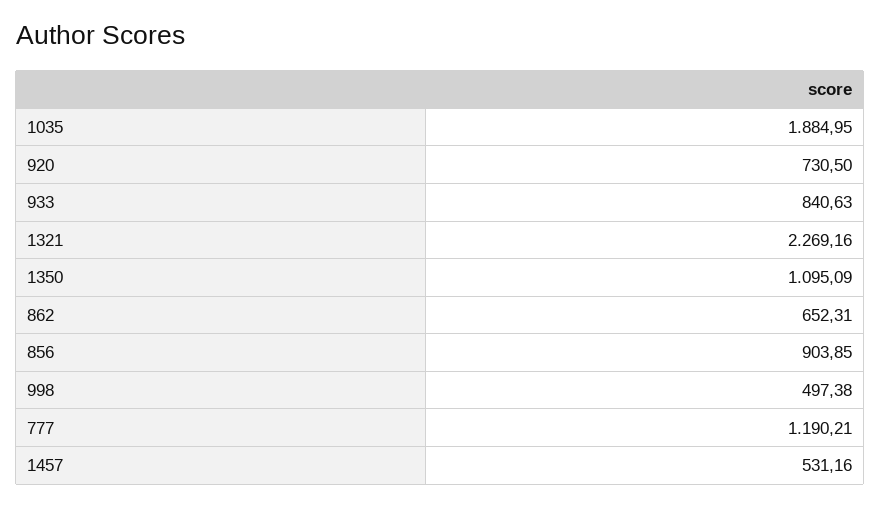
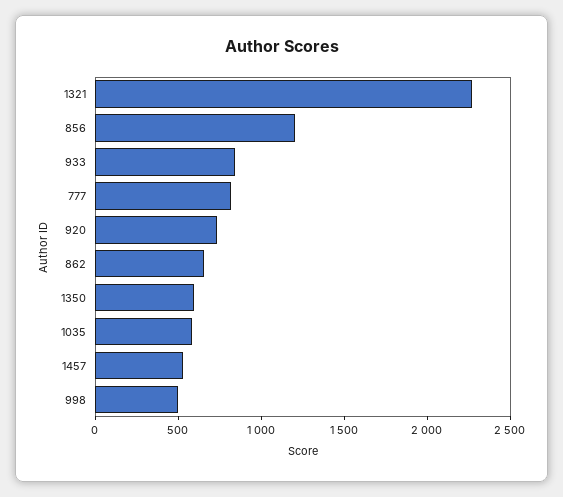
  {
-   "1035": 1884.95,
+   "1035": 600,
    "920": 730.5,
    "933": 840.63,
    "1321": 2269.16,
-   "1350": 1095.09,
+   "1350": 600,
    "862": 652.31,
-   "856": 903.85,
+   "856": 1200,
    "998": 497.38,
-   "777": 1190.21,
+   "777": 800,
    "1457": 531.16
  }

